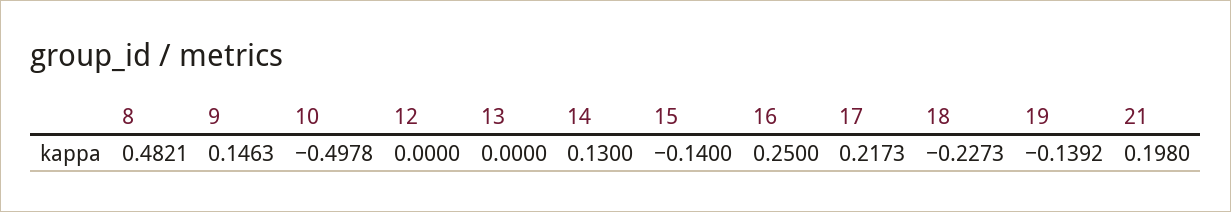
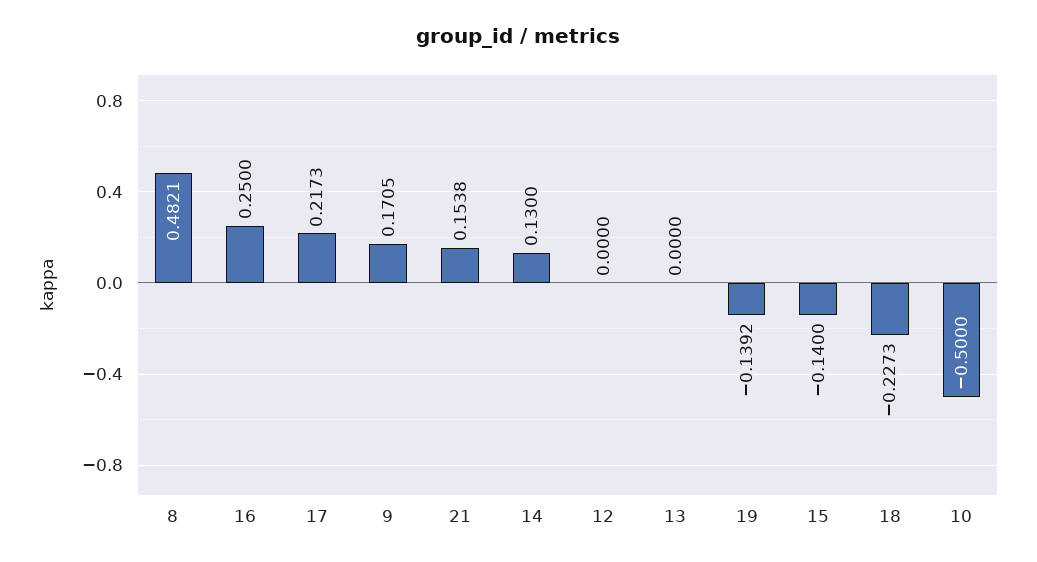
  {
    "8": 0.4821,
-   "9": 0.1463,
+   "9": 0.1705,
-   "10": -0.4978,
+   "10": -0.5,
    "12": 0,
    "13": 0,
    "14": 0.13,
    "15": -0.14,
    "16": 0.25,
    "17": 0.2173,
    "18": -0.2273,
    "19": -0.1392,
-   "21": 0.198
+   "21": 0.1538
  }

